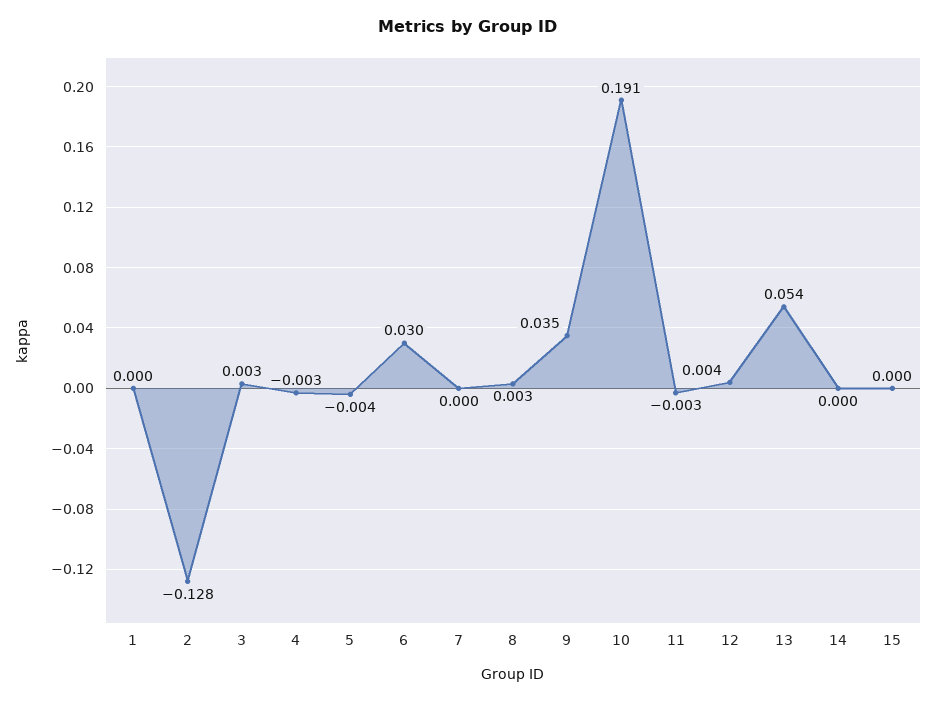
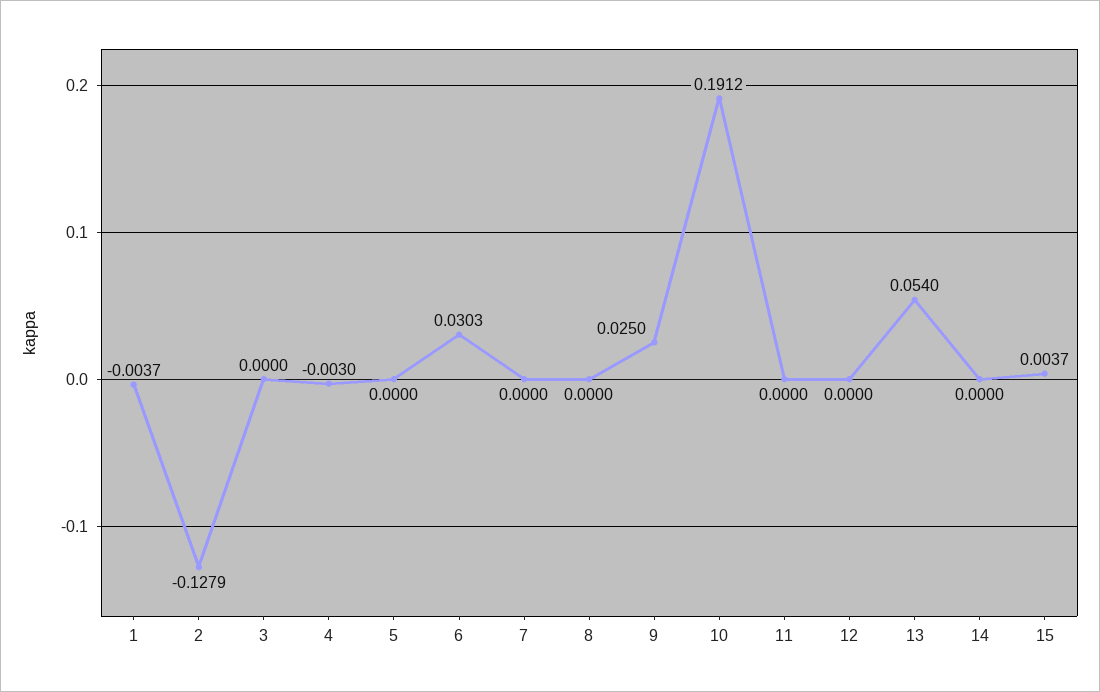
  {
-   "1": 0,
+   "1": -0.0037,
    "2": -0.1279,
-   "3": 0.003,
+   "3": 0,
    "4": -0.003,
-   "5": -0.004,
+   "5": 0,
    "6": 0.0303,
    "7": 0,
-   "8": 0.003,
+   "8": 0,
-   "9": 0.035,
+   "9": 0.025,
    "10": 0.1912,
-   "11": -0.003,
+   "11": 0,
-   "12": 0.004,
+   "12": 0,
    "13": 0.054,
    "14": 0,
-   "15": 0
+   "15": 0.0037
  }

